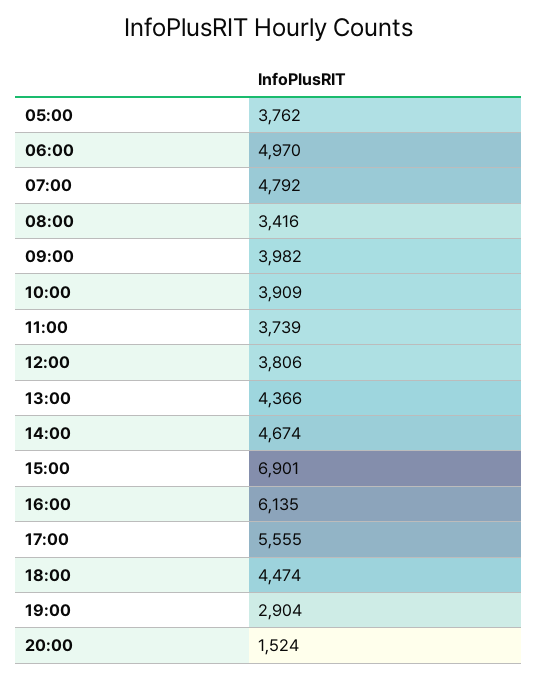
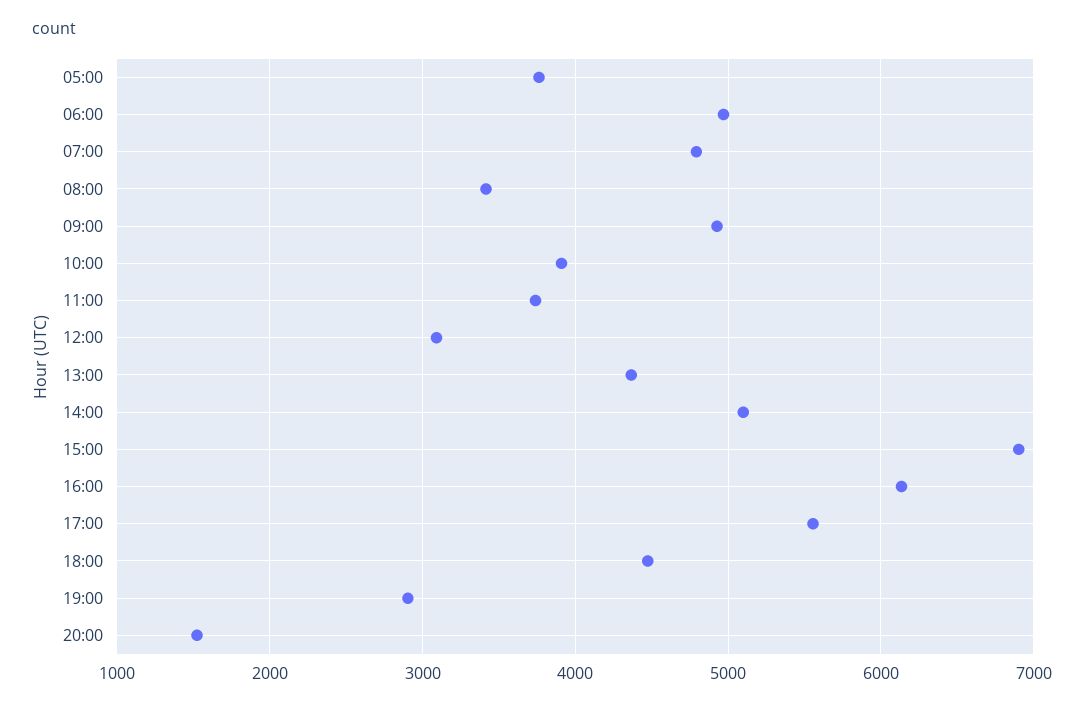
  {
    "05:00": 3762,
    "06:00": 4970,
    "07:00": 4792,
    "08:00": 3416,
-   "09:00": 3982,
+   "09:00": 4900,
    "10:00": 3909,
    "11:00": 3739,
-   "12:00": 3806,
+   "12:00": 3100,
    "13:00": 4366,
-   "14:00": 4674,
+   "14:00": 5100,
    "15:00": 6901,
    "16:00": 6135,
    "17:00": 5555,
    "18:00": 4474,
    "19:00": 2904,
    "20:00": 1524
  }

